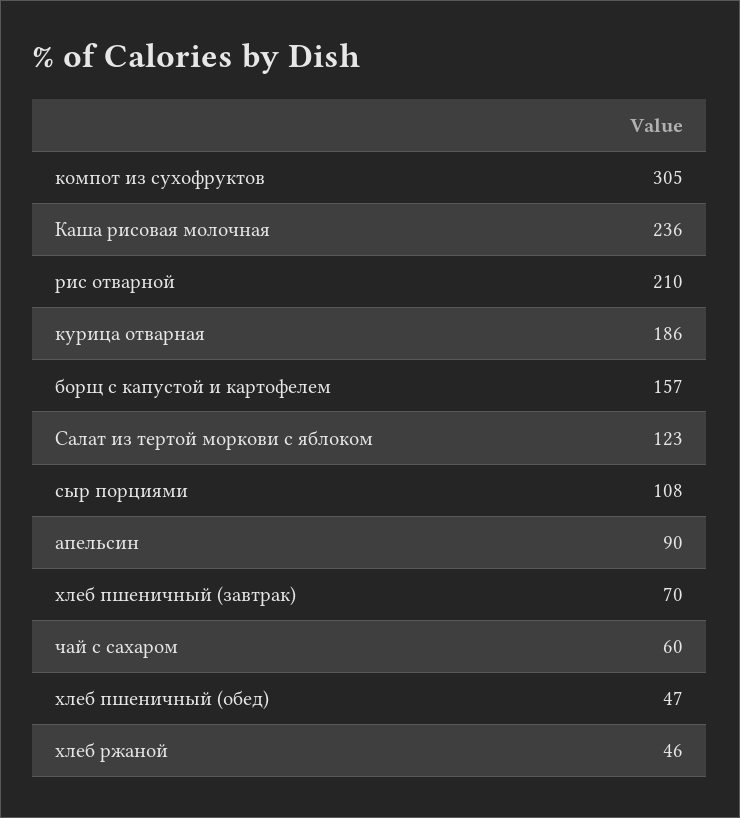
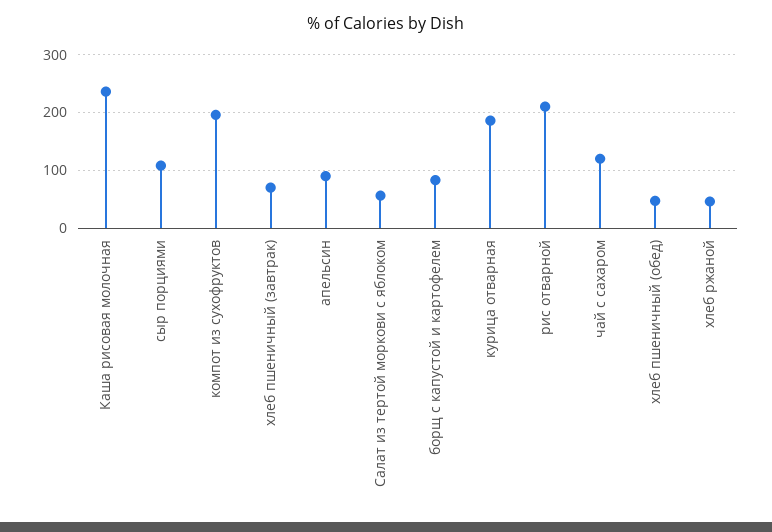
  {
-   "компот из сухофруктов": 305,
+   "компот из сухофруктов": 200,
    "Каша рисовая молочная": 236,
    "рис отварной": 210,
    "курица отварная": 186,
-   "борщ с капустой и картофелем": 157,
+   "борщ с капустой и картофелем": 80,
-   "Салат из тертой моркови с яблоком": 123,
+   "Салат из тертой моркови с яблоком": 60,
    "сыр порциями": 108,
    "апельсин": 90,
    "хлеб пшеничный (завтрак)": 70,
-   "чай с сахаром": 60,
+   "чай с сахаром": 120,
    "хлеб пшеничный (обед)": 47,
    "хлеб ржаной": 46
  }

